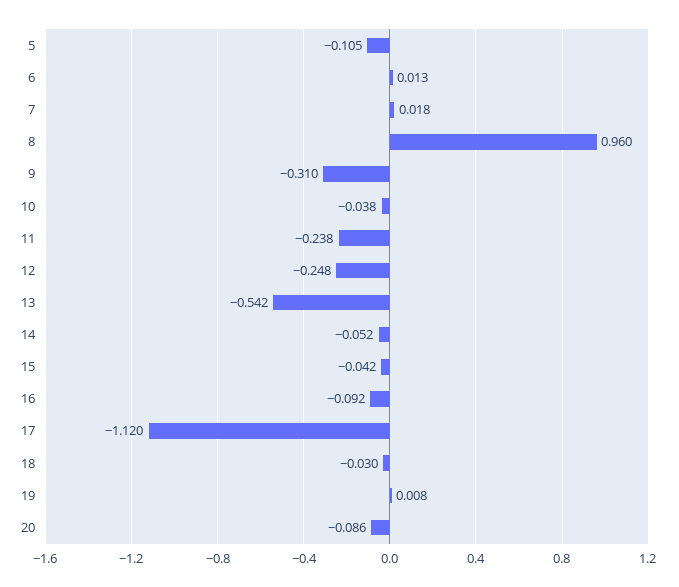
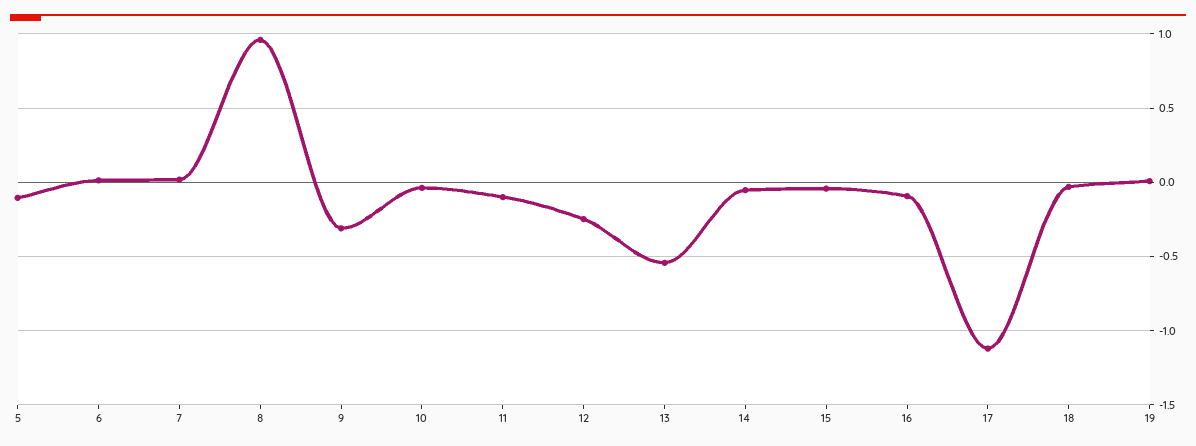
  {
    "5": -0.105,
    "6": 0.013,
    "7": 0.018,
    "8": 0.96,
    "9": -0.31,
    "10": -0.038,
-   "11": -0.238,
+   "11": -0.1,
    "12": -0.248,
    "13": -0.542,
    "14": -0.052,
    "15": -0.042,
    "16": -0.092,
    "17": -1.12,
    "18": -0.03,
-   "19": 0.008,
+   "19": 0.008
-   "20": -0.086
  }

